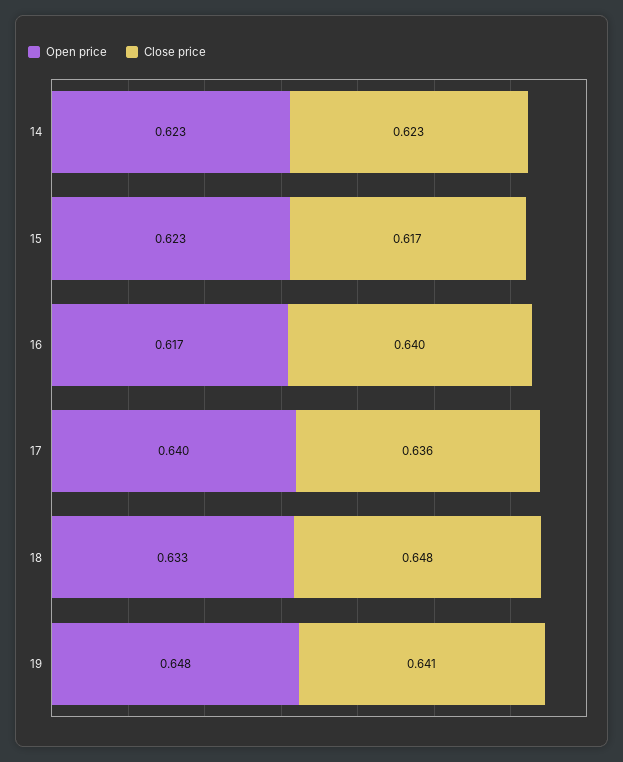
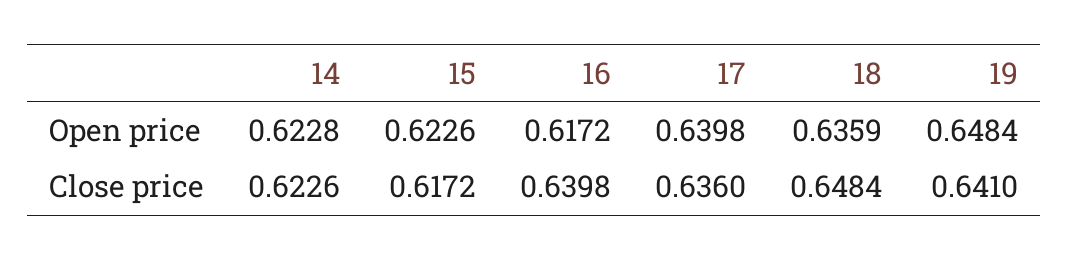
  {
    "Open price": {
      "14": 0.6228,
      "15": 0.6226,
      "16": 0.6172,
      "17": 0.6398,
-     "18": 0.633,
+     "18": 0.6359,
      "19": 0.6484
    },
    "Close price": {
      "14": 0.6226,
      "15": 0.6172,
      "16": 0.6398,
      "17": 0.636,
      "18": 0.6484,
      "19": 0.641
    }
  }

